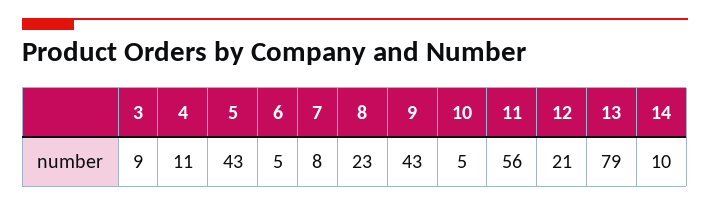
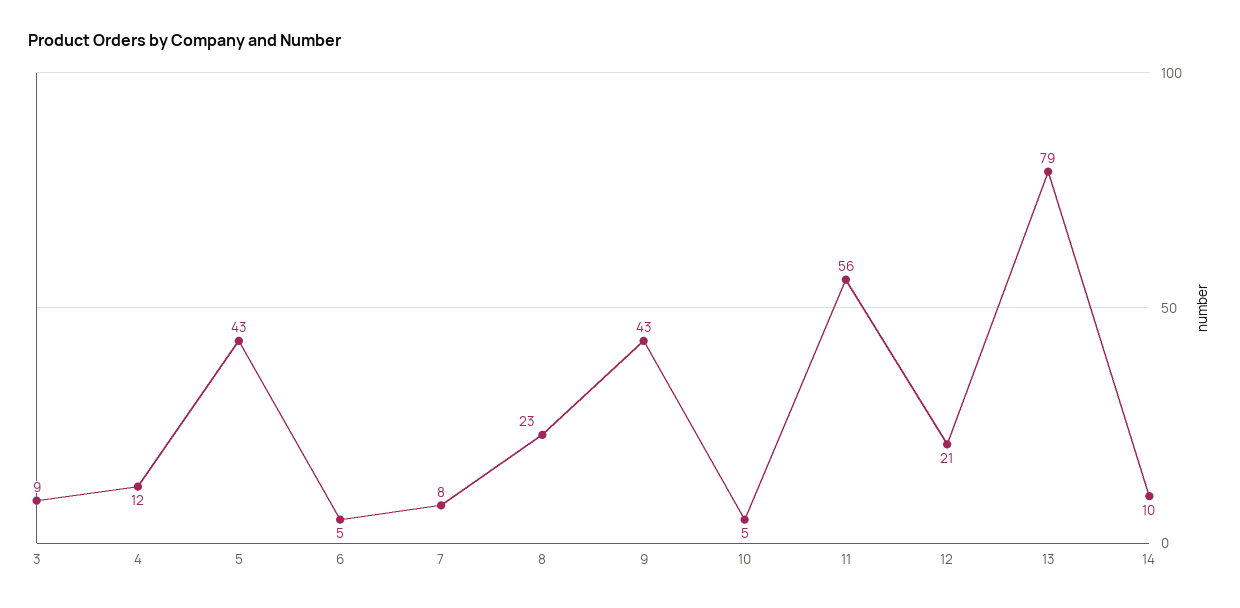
  {
    "3": 9,
-   "4": 11,
+   "4": 12,
    "5": 43,
    "6": 5,
    "7": 8,
    "8": 23,
    "9": 43,
    "10": 5,
    "11": 56,
    "12": 21,
    "13": 79,
    "14": 10
  }

